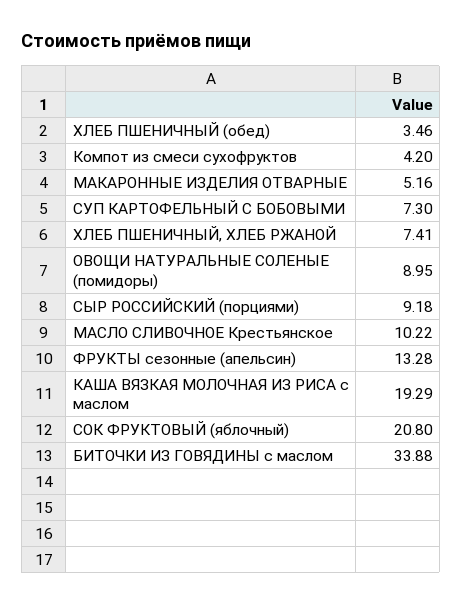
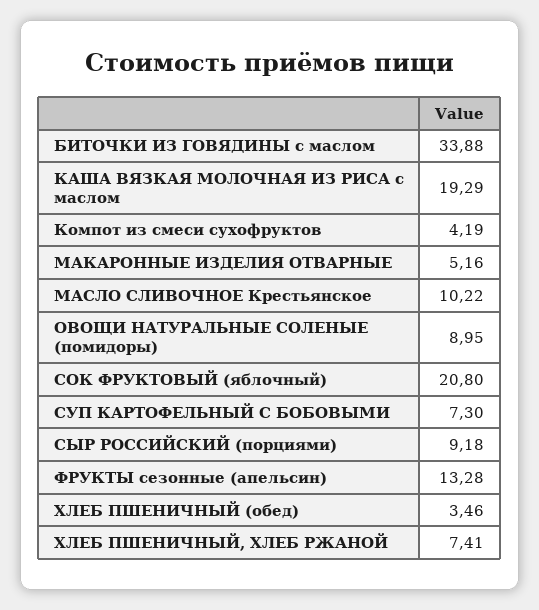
  {
    "ХЛЕБ ПШЕНИЧНЫЙ (обед)": 3.46,
-   "Компот из смеси сухофруктов": 4.2,
+   "Компот из смеси сухофруктов": 4.19,
    "МАКАРОННЫЕ ИЗДЕЛИЯ ОТВАРНЫЕ": 5.16,
    "СУП КАРТОФЕЛЬНЫЙ С БОБОВЫМИ": 7.3,
    "ХЛЕБ ПШЕНИЧНЫЙ, ХЛЕБ РЖАНОЙ": 7.41,
    "ОВОЩИ НАТУРАЛЬНЫЕ СОЛЕНЫЕ (помидоры)": 8.95,
    "СЫР РОССИЙСКИЙ (порциями)": 9.18,
    "МАСЛО СЛИВОЧНОЕ Крестьянское": 10.22,
    "ФРУКТЫ сезонные (апельсин)": 13.28,
    "КАША ВЯЗКАЯ МОЛОЧНАЯ ИЗ РИСА с маслом": 19.29,
    "СОК ФРУКТОВЫЙ (яблочный)": 20.8,
    "БИТОЧКИ ИЗ ГОВЯДИНЫ с маслом": 33.88
  }

